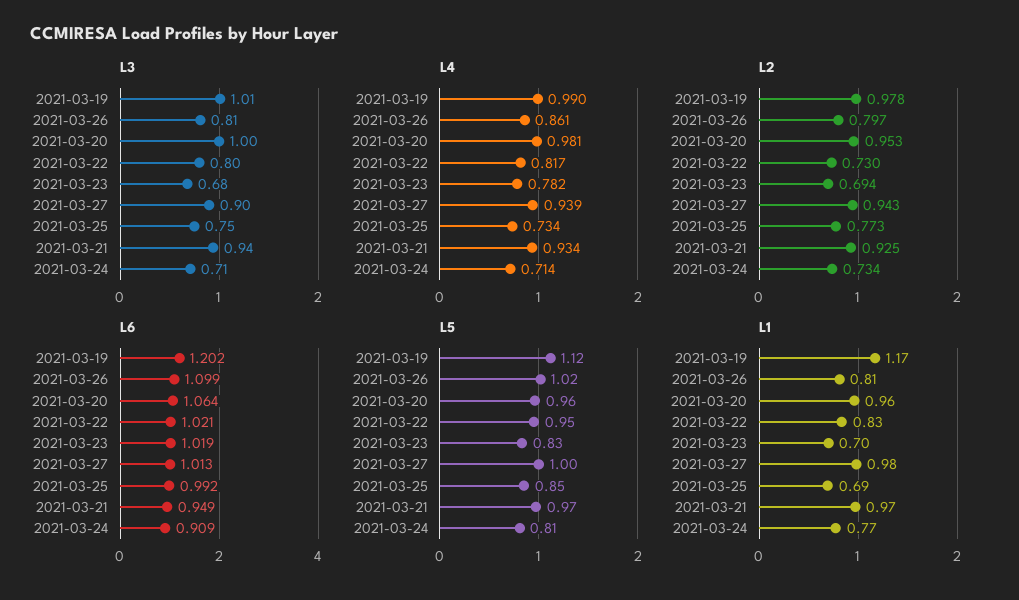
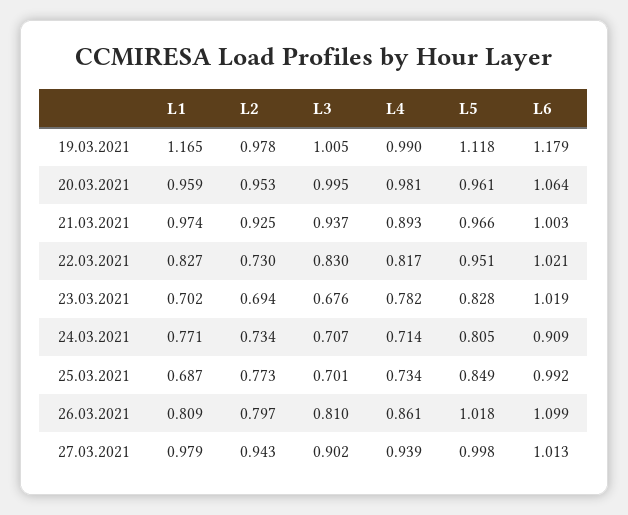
  {
    "L3": {
      "2021-03-19": 1.005,
      "2021-03-26": 0.81,
      "2021-03-20": 0.995,
-     "2021-03-22": 0.8,
+     "2021-03-22": 0.83,
      "2021-03-23": 0.676,
      "2021-03-27": 0.902,
-     "2021-03-25": 0.75,
+     "2021-03-25": 0.701,
      "2021-03-21": 0.937,
      "2021-03-24": 0.707
    },
    "L4": {
      "2021-03-19": 0.99,
      "2021-03-26": 0.861,
      "2021-03-20": 0.981,
      "2021-03-22": 0.817,
      "2021-03-23": 0.782,
      "2021-03-27": 0.939,
      "2021-03-25": 0.734,
-     "2021-03-21": 0.934,
+     "2021-03-21": 0.893,
      "2021-03-24": 0.714
    },
    "L2": {
      "2021-03-19": 0.978,
      "2021-03-26": 0.797,
      "2021-03-20": 0.953,
      "2021-03-22": 0.73,
      "2021-03-23": 0.694,
      "2021-03-27": 0.943,
      "2021-03-25": 0.773,
      "2021-03-21": 0.925,
      "2021-03-24": 0.734
    },
    "L6": {
-     "2021-03-19": 1.202,
+     "2021-03-19": 1.179,
      "2021-03-26": 1.099,
      "2021-03-20": 1.064,
      "2021-03-22": 1.021,
      "2021-03-23": 1.019,
      "2021-03-27": 1.013,
      "2021-03-25": 0.992,
-     "2021-03-21": 0.949,
+     "2021-03-21": 1.003,
      "2021-03-24": 0.909
    },
    "L5": {
      "2021-03-19": 1.118,
      "2021-03-26": 1.018,
      "2021-03-20": 0.961,
      "2021-03-22": 0.951,
      "2021-03-23": 0.828,
      "2021-03-27": 0.998,
      "2021-03-25": 0.849,
      "2021-03-21": 0.966,
      "2021-03-24": 0.805
    },
    "L1": {
      "2021-03-19": 1.165,
      "2021-03-26": 0.809,
      "2021-03-20": 0.959,
      "2021-03-22": 0.827,
      "2021-03-23": 0.702,
      "2021-03-27": 0.979,
      "2021-03-25": 0.687,
      "2021-03-21": 0.974,
      "2021-03-24": 0.771
    }
  }

